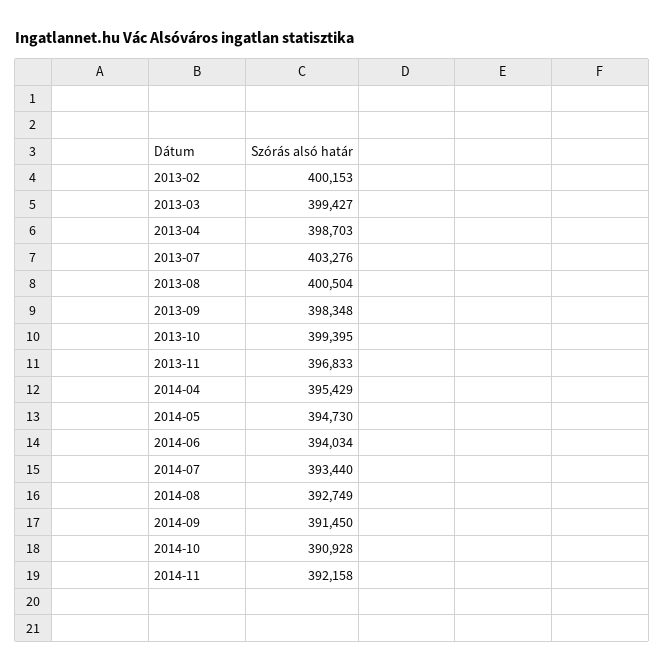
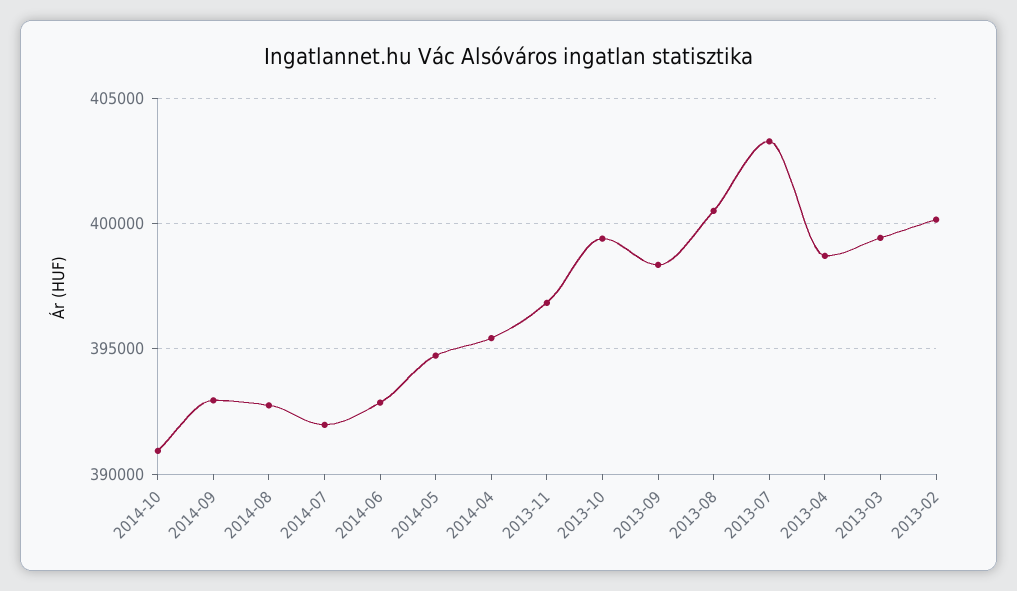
  {
    "2013-02": 400153,
    "2013-03": 399427,
    "2013-04": 398703,
    "2013-07": 403276,
    "2013-08": 400504,
    "2013-09": 398348,
    "2013-10": 399395,
    "2013-11": 396833,
    "2014-04": 395429,
    "2014-05": 394730,
-   "2014-06": 394034,
+   "2014-06": 393000,
-   "2014-07": 393440,
+   "2014-07": 392000,
    "2014-08": 392749,
-   "2014-09": 391450,
+   "2014-09": 393000,
-   "2014-10": 390928,
+   "2014-10": 390928
-   "2014-11": 392158
  }

